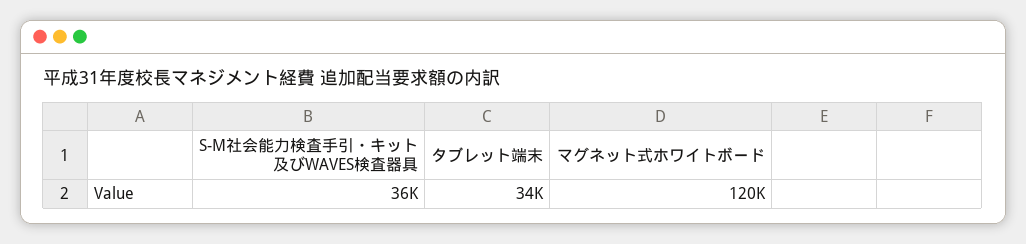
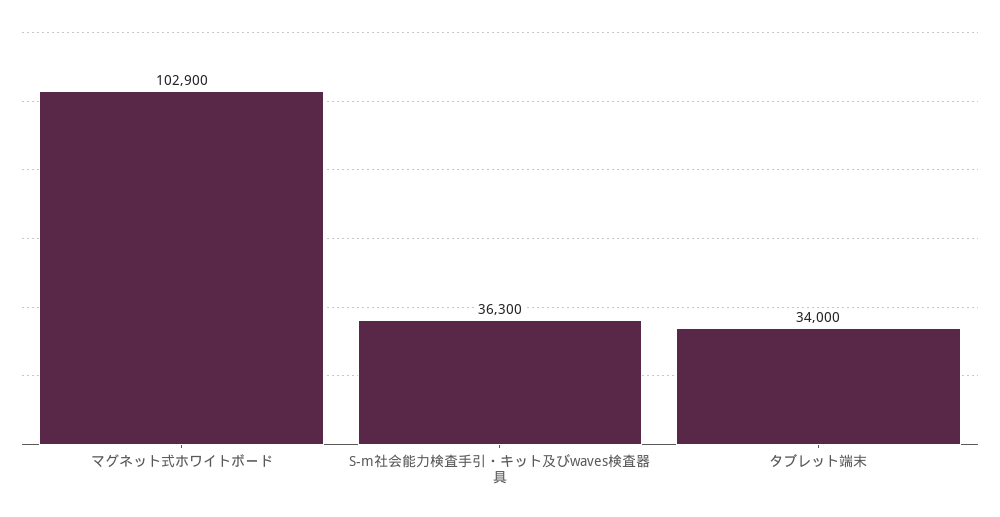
  {
    "S-M社会能力検査手引・キット及びWAVES検査器具": 36300,
    "タブレット端末": 34000,
-   "マグネット式ホワイトボード": 120000
+   "マグネット式ホワイトボード": 102900
  }

